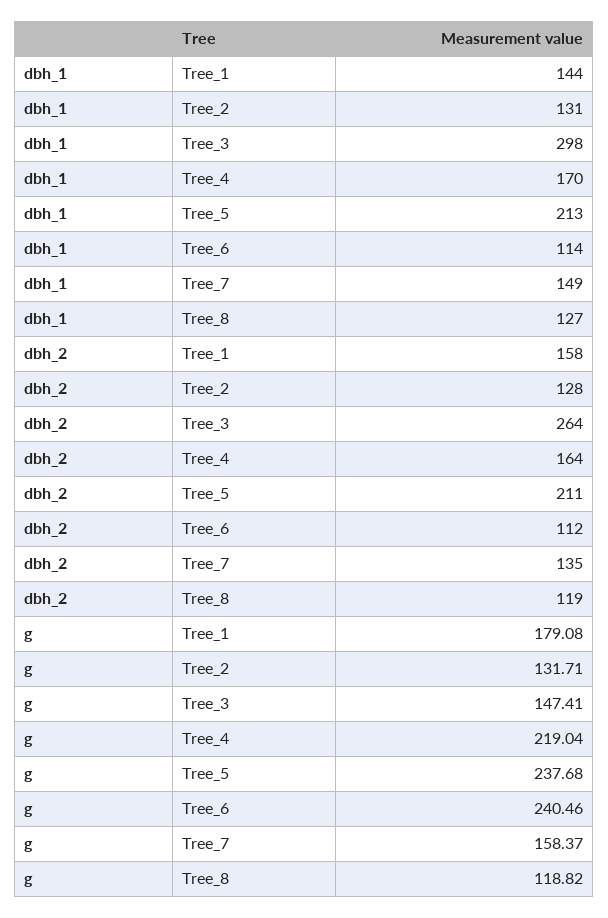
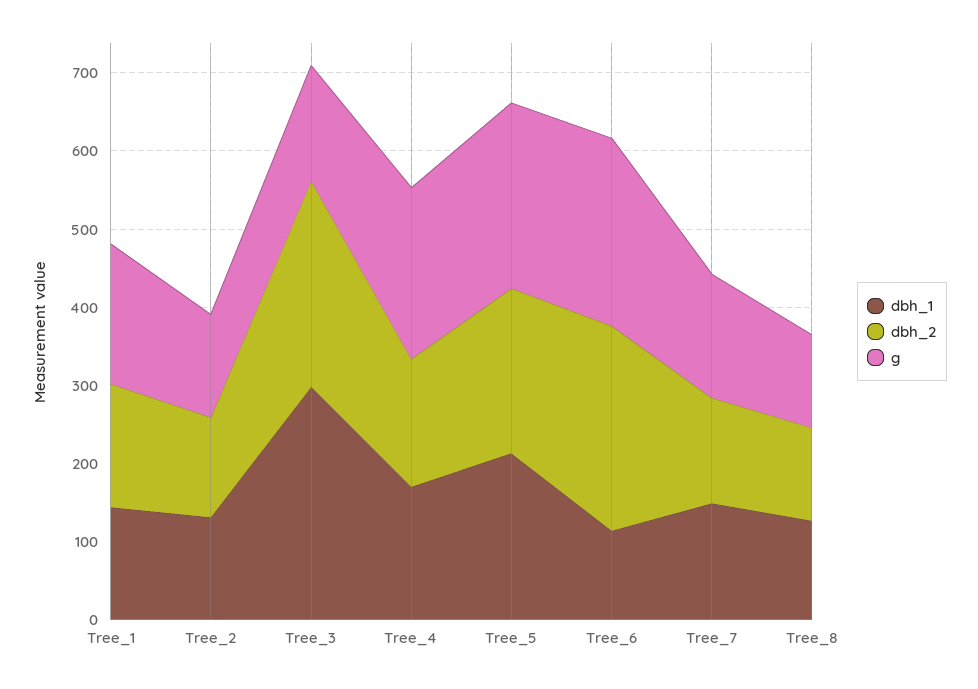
  {
    "dbh_1": {
      "Tree_1": 144,
      "Tree_2": 131,
      "Tree_3": 298,
      "Tree_4": 170,
      "Tree_5": 213,
      "Tree_6": 114,
      "Tree_7": 149,
      "Tree_8": 127
    },
    "dbh_2": {
      "Tree_1": 158,
      "Tree_2": 128,
      "Tree_3": 264,
      "Tree_4": 164,
      "Tree_5": 211,
-     "Tree_6": 112,
+     "Tree_6": 260,
      "Tree_7": 135,
      "Tree_8": 119
    },
    "g": {
      "Tree_1": 179.08,
      "Tree_2": 131.71,
      "Tree_3": 147.41,
      "Tree_4": 219.04,
      "Tree_5": 237.68,
      "Tree_6": 240.46,
      "Tree_7": 158.37,
      "Tree_8": 118.82
    }
  }

